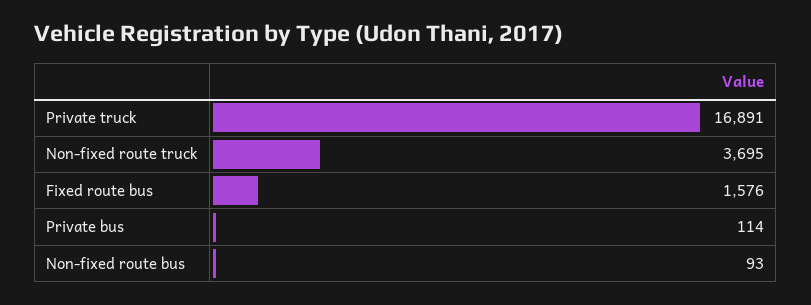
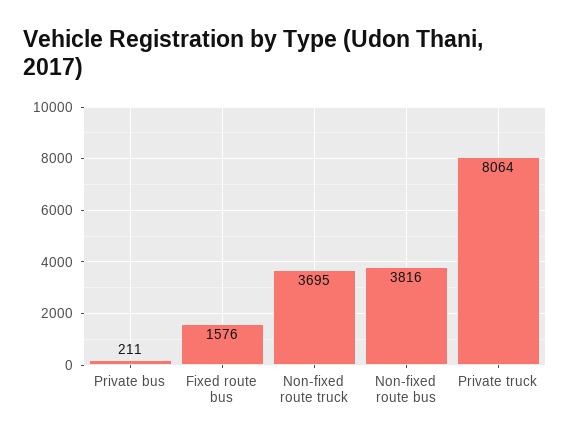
  {
-   "Private truck": 16891,
+   "Private truck": 8064,
    "Non-fixed route truck": 3695,
    "Fixed route bus": 1576,
-   "Private bus": 114,
+   "Private bus": 211,
-   "Non-fixed route bus": 93
+   "Non-fixed route bus": 3816
  }

